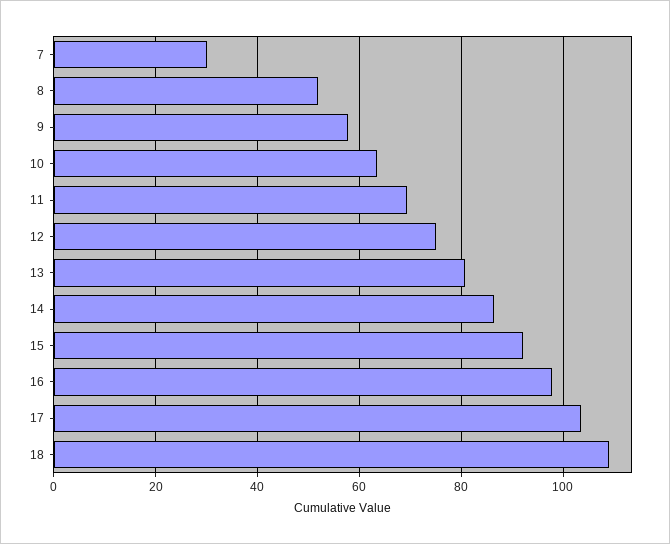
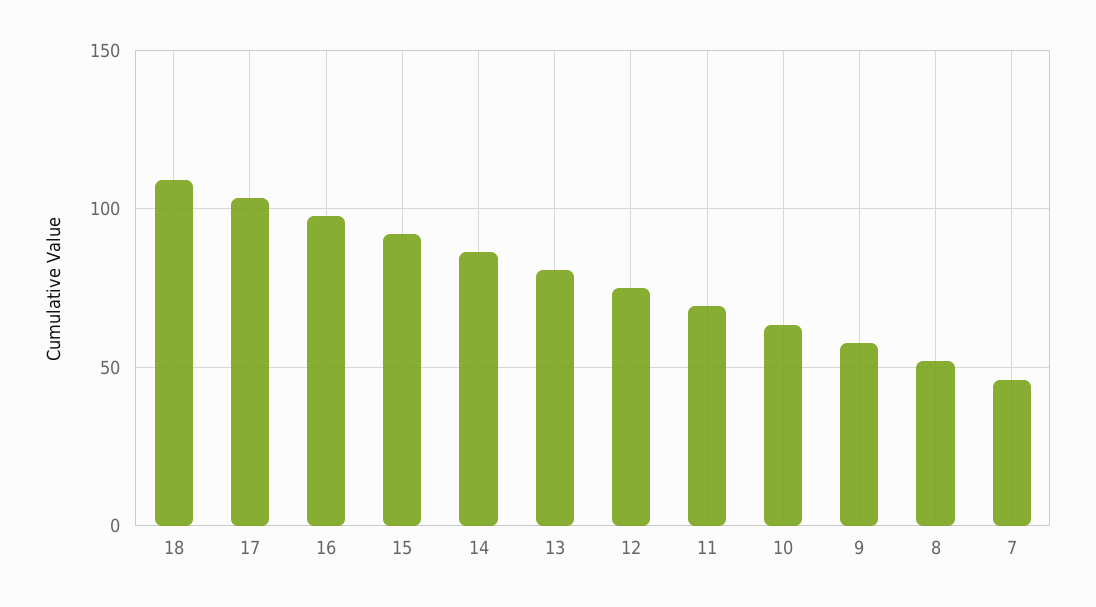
  {
-   "7": 30,
+   "7": 45,
    "8": 52,
    "9": 58,
    "10": 64,
    "11": 70,
    "12": 76,
    "13": 80,
    "14": 86,
    "15": 92,
    "16": 98,
    "17": 104,
    "18": 110
  }

